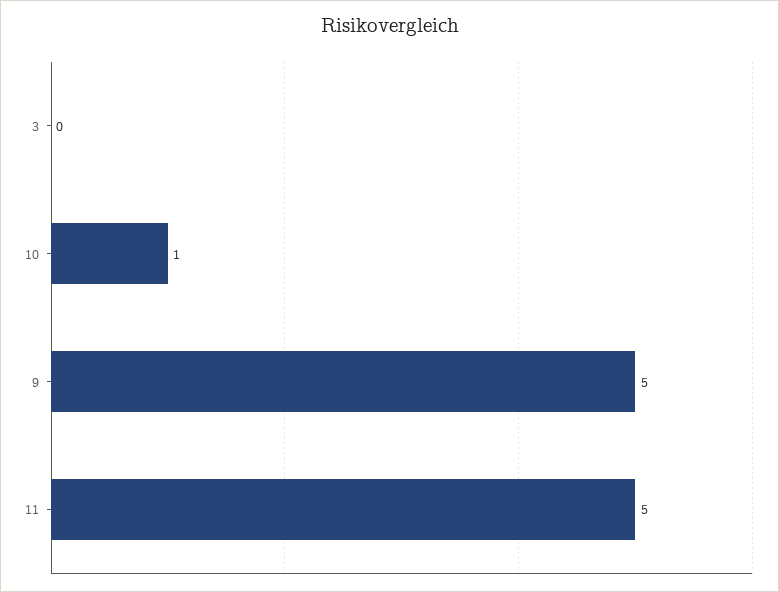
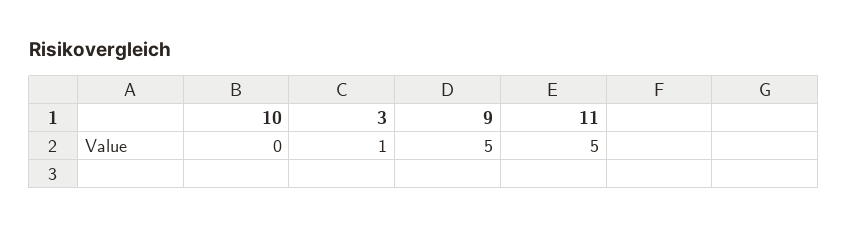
  {
-   "3": 0,
+   "3": 1,
-   "10": 1,
+   "10": 0,
    "9": 5,
    "11": 5
  }

